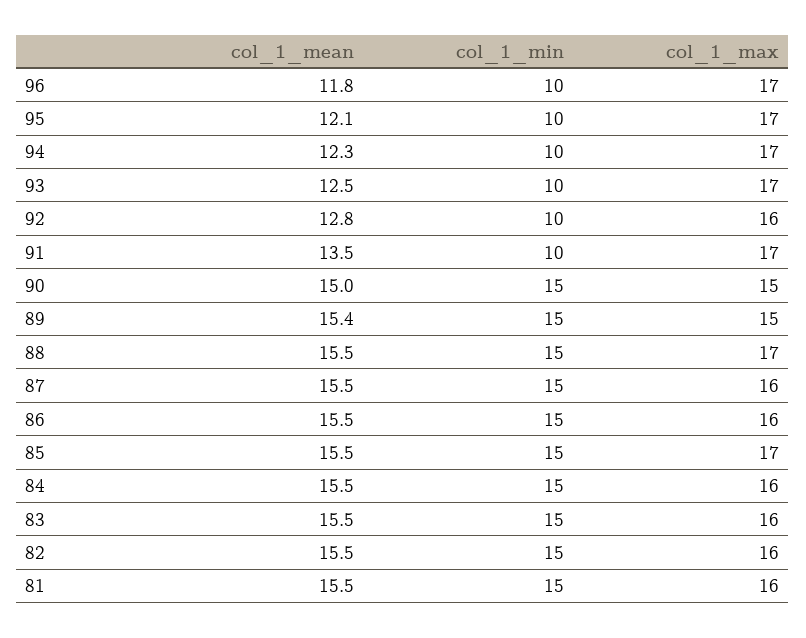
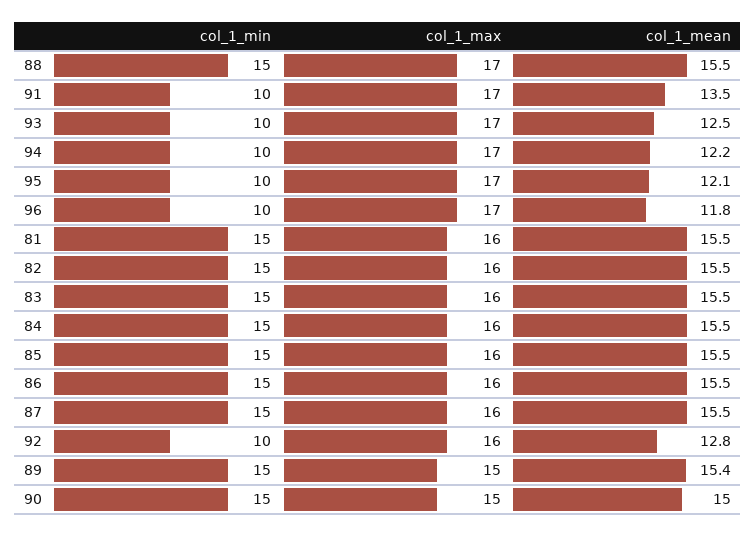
  {
    "col_1_mean": {
      "96": 11.8,
      "95": 12.1,
-     "94": 12.3,
+     "94": 12.2,
      "93": 12.5,
      "92": 12.8,
      "91": 13.5,
      "90": 15,
      "89": 15.4,
      "88": 15.5,
      "87": 15.5,
      "86": 15.5,
      "85": 15.5,
      "84": 15.5,
      "83": 15.5,
      "82": 15.5,
      "81": 15.5
    },
    "col_1_min": {
      "96": 10,
      "95": 10,
      "94": 10,
      "93": 10,
      "92": 10,
      "91": 10,
      "90": 15,
      "89": 15,
      "88": 15,
      "87": 15,
      "86": 15,
      "85": 15,
      "84": 15,
      "83": 15,
      "82": 15,
      "81": 15
    },
    "col_1_max": {
      "96": 17,
      "95": 17,
      "94": 17,
      "93": 17,
      "92": 16,
      "91": 17,
      "90": 15,
      "89": 15,
      "88": 17,
      "87": 16,
      "86": 16,
-     "85": 17,
+     "85": 16,
      "84": 16,
      "83": 16,
      "82": 16,
      "81": 16
    }
  }

